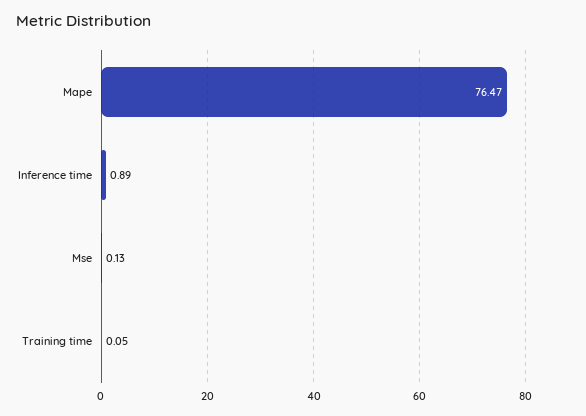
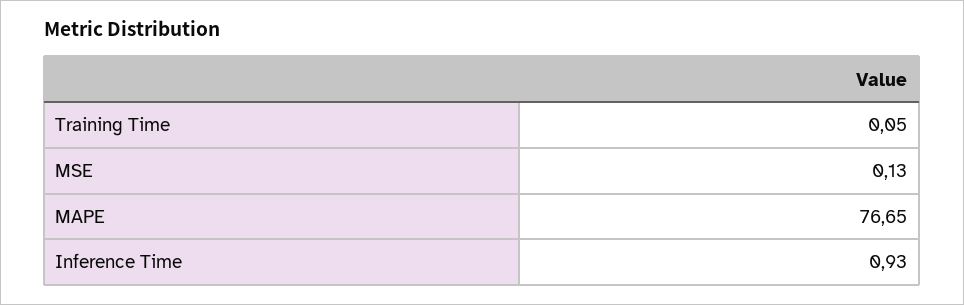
  {
-   "Mape": 76.47,
+   "Mape": 76.65,
-   "Inference time": 0.89,
+   "Inference time": 0.93,
    "Mse": 0.13,
    "Training time": 0.05
  }

